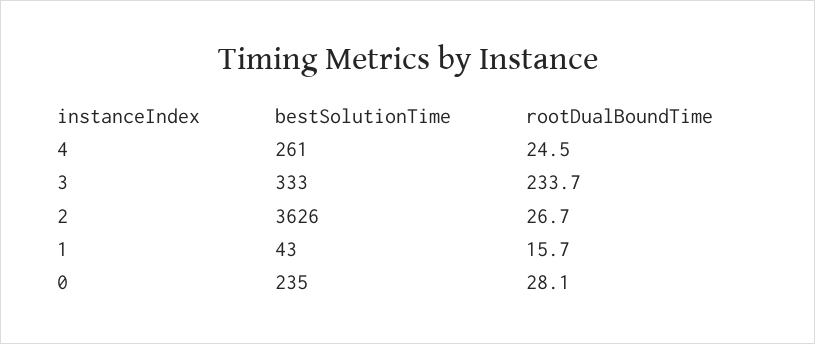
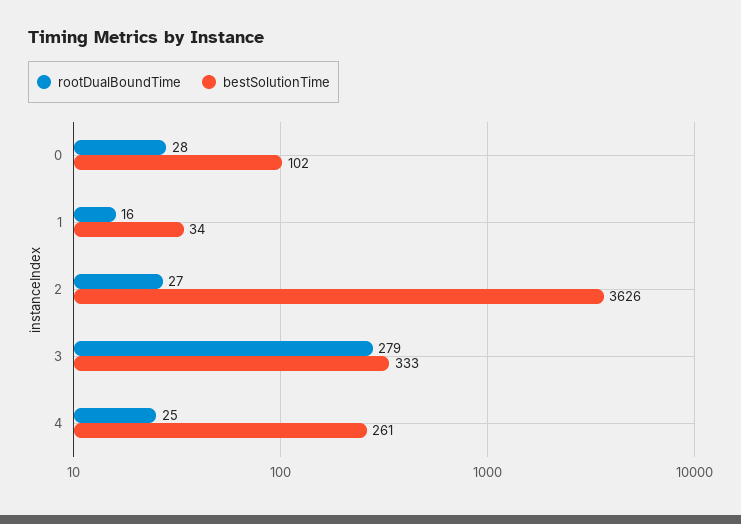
  {
    "bestSolutionTime": {
      "4": 261,
      "3": 333,
      "2": 3626,
-     "1": 43,
+     "1": 34,
-     "0": 235
+     "0": 102
    },
    "rootDualBoundTime": {
      "4": 24.5,
-     "3": 233.7,
+     "3": 279,
      "2": 26.7,
      "1": 15.7,
      "0": 28.1
    }
  }

